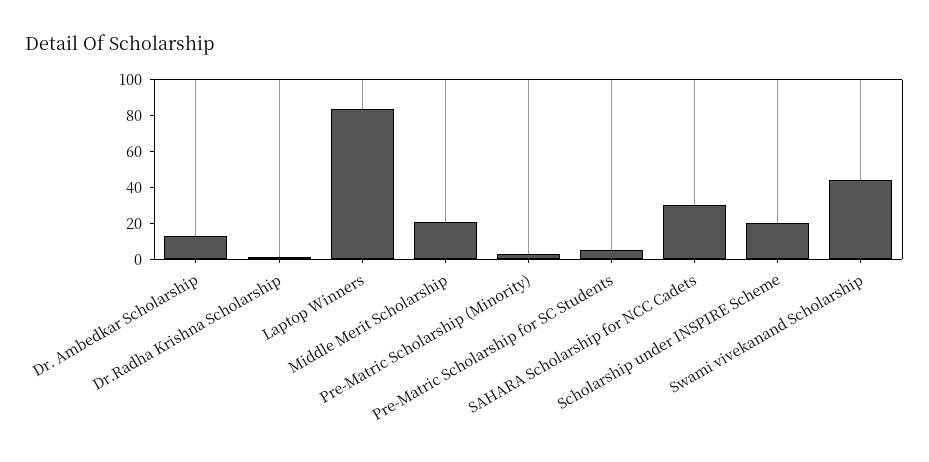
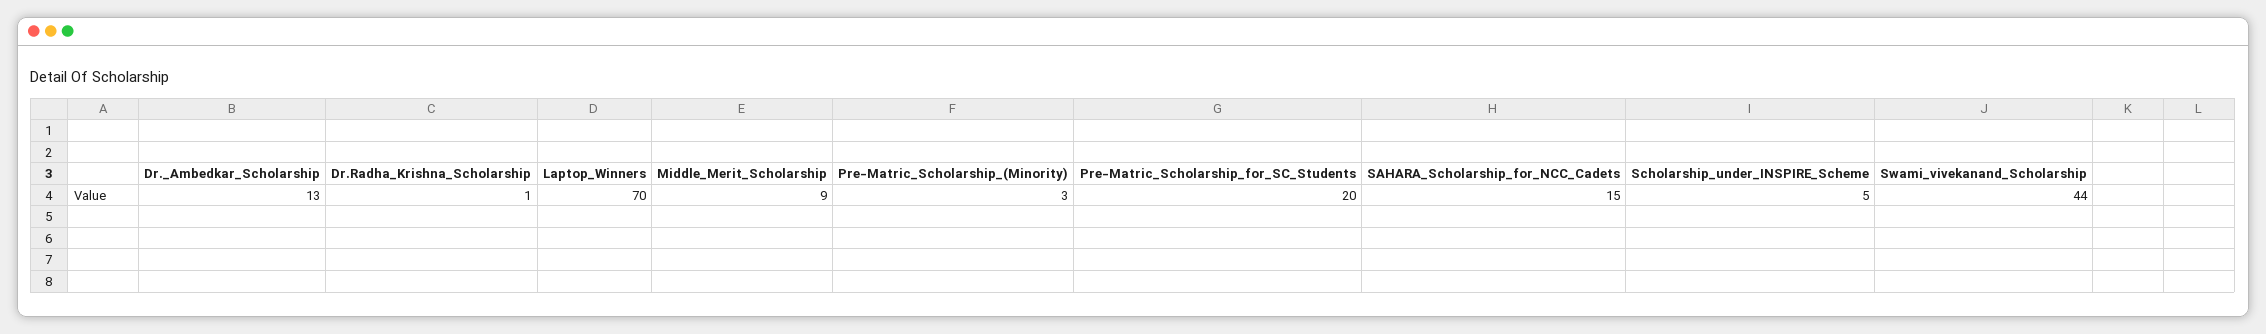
  {
    "Dr. Ambedkar Scholarship": 13,
    "Dr.Radha Krishna Scholarship": 1,
-   "Laptop Winners": 85,
+   "Laptop Winners": 70,
-   "Middle Merit Scholarship": 20,
+   "Middle Merit Scholarship": 9,
    "Pre-Matric Scholarship (Minority)": 3,
-   "Pre-Matric Scholarship for SC Students": 5,
+   "Pre-Matric Scholarship for SC Students": 20,
-   "SAHARA Scholarship for NCC Cadets": 30,
+   "SAHARA Scholarship for NCC Cadets": 15,
-   "Scholarship under INSPIRE Scheme": 20,
+   "Scholarship under INSPIRE Scheme": 5,
    "Swami vivekanand Scholarship": 44
  }

